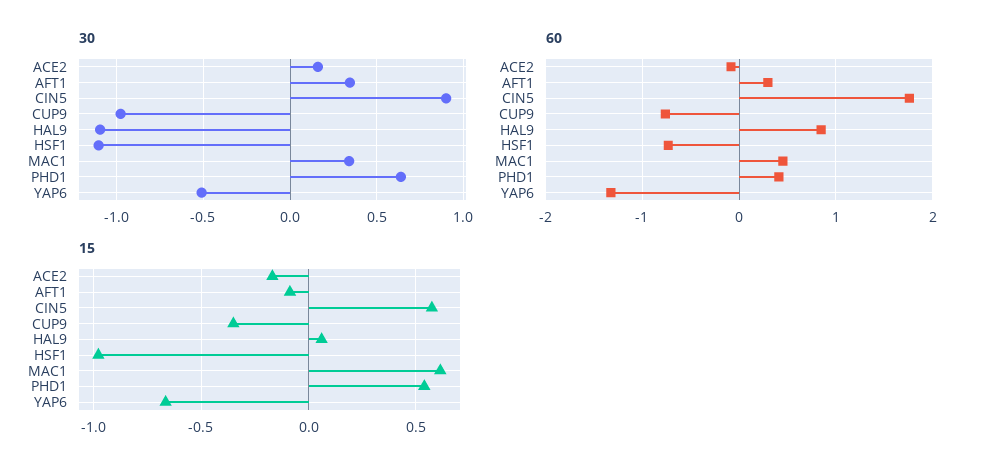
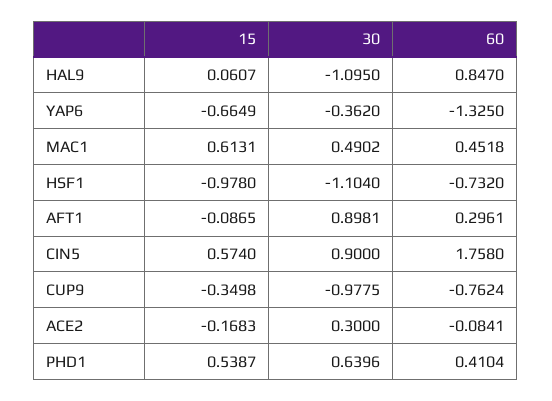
  {
    "30": {
-     "ACE2": 0.15,
+     "ACE2": 0.3,
-     "AFT1": 0.35,
+     "AFT1": 0.8981,
      "CIN5": 0.9,
      "CUP9": -0.9775,
      "HAL9": -1.095,
      "HSF1": -1.104,
-     "MAC1": 0.35,
+     "MAC1": 0.4902,
      "PHD1": 0.6396,
-     "YAP6": -0.5
+     "YAP6": -0.362
    },
    "60": {
      "ACE2": -0.0841,
      "AFT1": 0.2961,
      "CIN5": 1.758,
      "CUP9": -0.7624,
      "HAL9": 0.847,
      "HSF1": -0.732,
      "MAC1": 0.4518,
      "PHD1": 0.4104,
      "YAP6": -1.325
    },
    "15": {
      "ACE2": -0.1683,
      "AFT1": -0.0865,
      "CIN5": 0.574,
      "CUP9": -0.3498,
      "HAL9": 0.0607,
      "HSF1": -0.978,
      "MAC1": 0.6131,
      "PHD1": 0.5387,
      "YAP6": -0.6649
    }
  }

